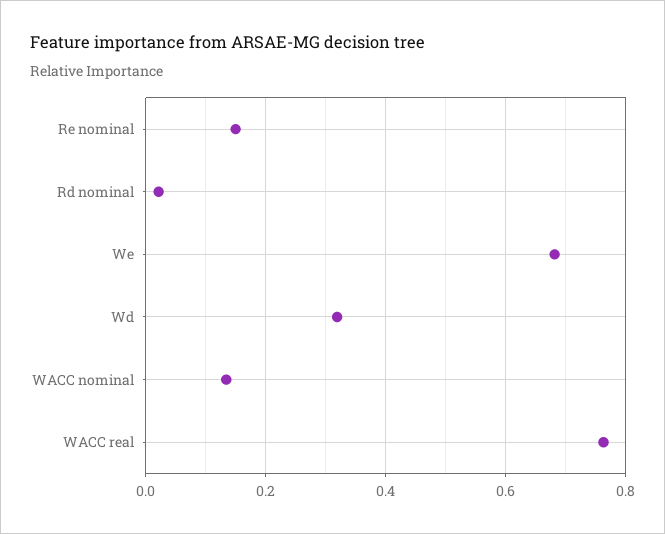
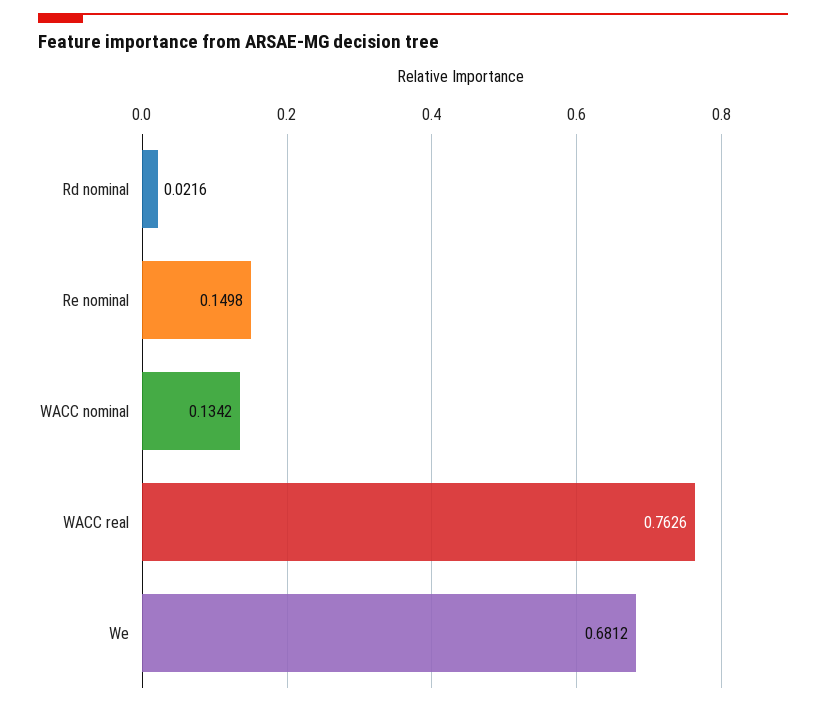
  {
    "Re nominal": 0.1498,
    "Rd nominal": 0.0216,
    "We": 0.6812,
-   "Wd": 0.32,
    "WACC nominal": 0.1342,
    "WACC real": 0.7626
  }

